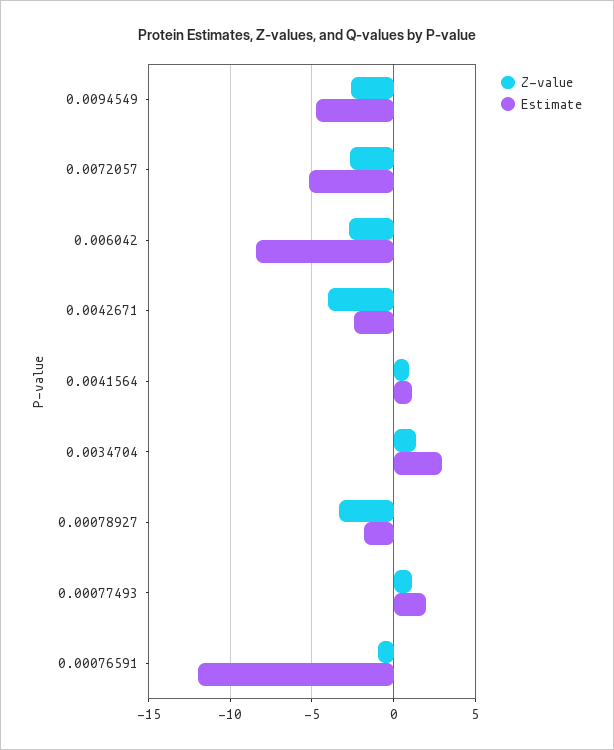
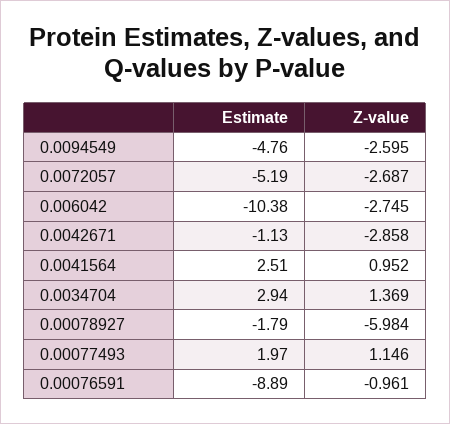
  {
    "Z-value": {
      "0.0094549": -2.595,
      "0.0072057": -2.687,
      "0.006042": -2.745,
-     "0.0042671": -4,
+     "0.0042671": -2.858,
      "0.0041564": 0.952,
      "0.0034704": 1.369,
-     "0.00078927": -3.5,
+     "0.00078927": -5.984,
      "0.00077493": 1.146,
      "0.00076591": -0.961
    },
    "Estimate": {
      "0.0094549": -4.76,
      "0.0072057": -5.19,
-     "0.006042": -8.5,
+     "0.006042": -10.38,
-     "0.0042671": -2.5,
+     "0.0042671": -1.13,
-     "0.0041564": 1,
+     "0.0041564": 2.51,
      "0.0034704": 2.94,
      "0.00078927": -1.79,
      "0.00077493": 1.97,
-     "0.00076591": -12
+     "0.00076591": -8.89
    }
  }

